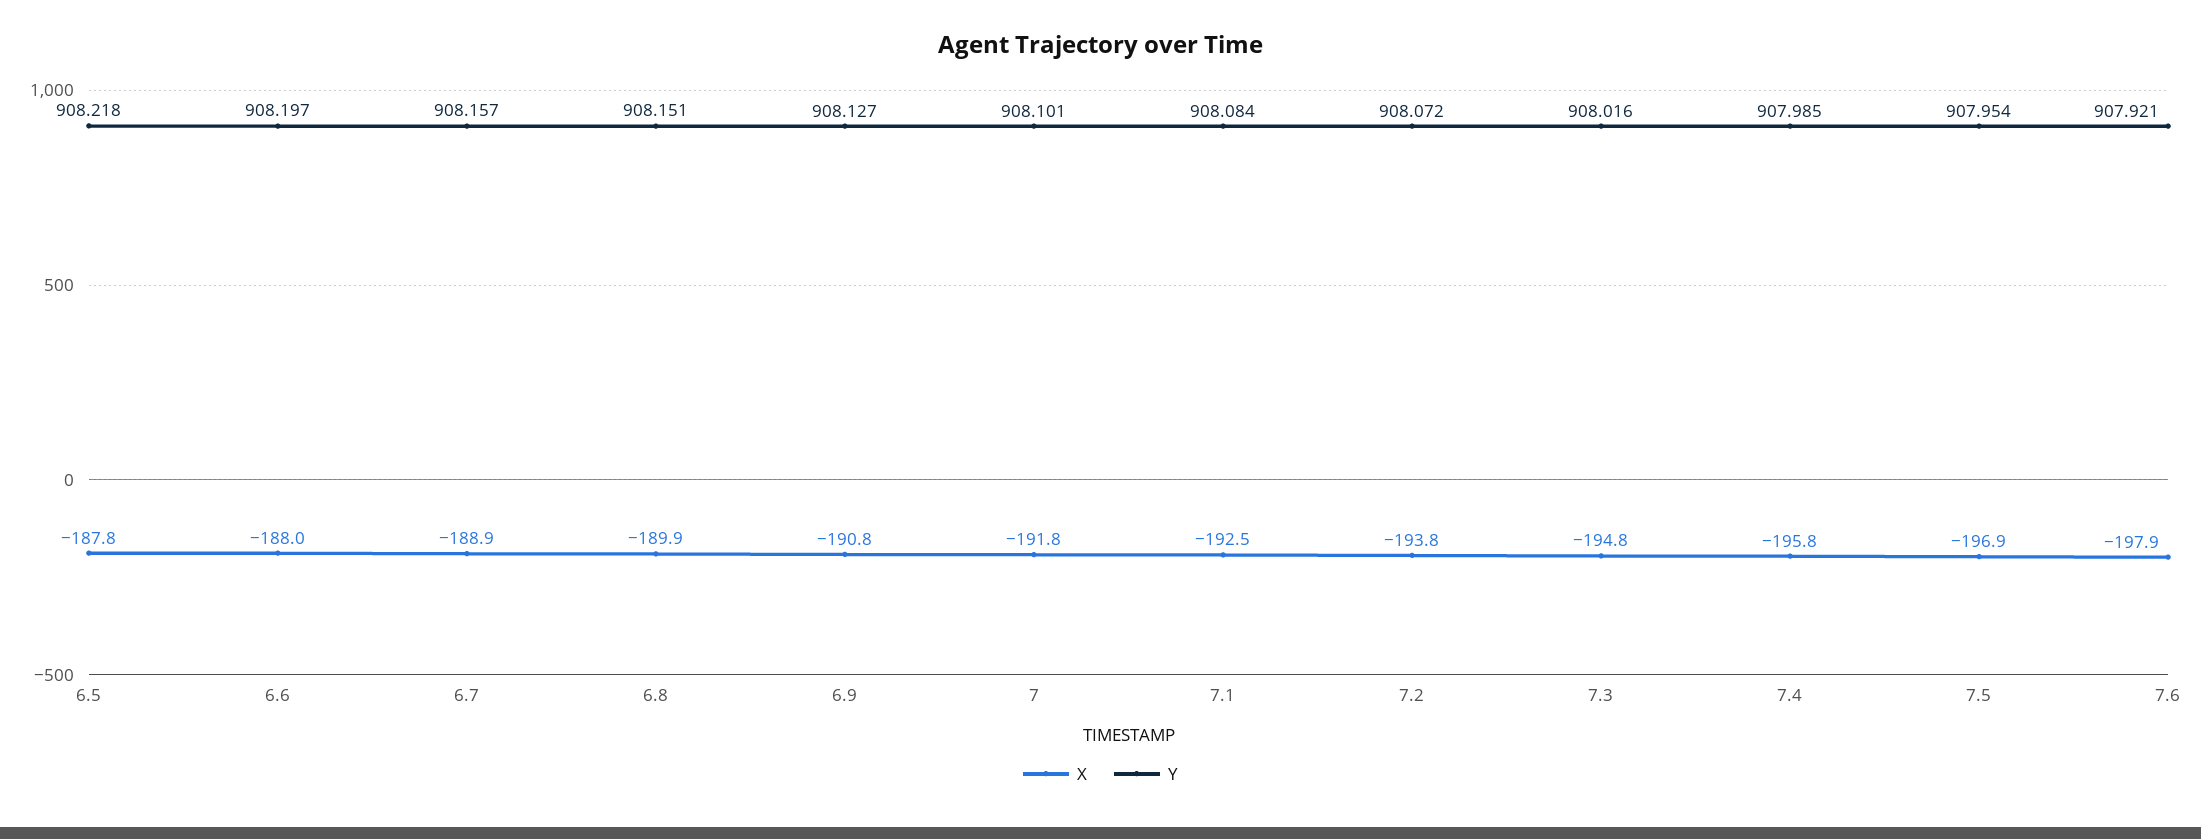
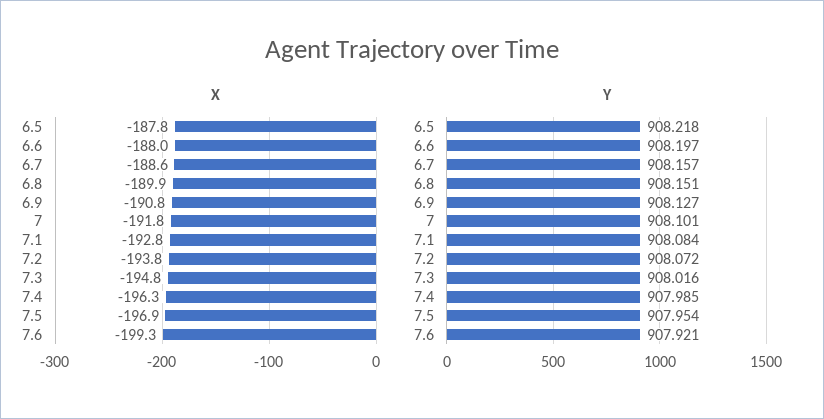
  {
    "X": {
      "6.5": -187.8,
      "6.6": -188,
-     "6.7": -188.9,
+     "6.7": -188.6,
      "6.8": -189.9,
      "6.9": -190.8,
      "7": -191.8,
-     "7.1": -192.5,
+     "7.1": -192.8,
      "7.2": -193.8,
      "7.3": -194.8,
-     "7.4": -195.8,
+     "7.4": -196.3,
      "7.5": -196.9,
-     "7.6": -197.9
+     "7.6": -199.3
    },
    "Y": {
      "6.5": 908.218,
      "6.6": 908.197,
      "6.7": 908.157,
      "6.8": 908.151,
      "6.9": 908.127,
      "7": 908.101,
      "7.1": 908.084,
      "7.2": 908.072,
      "7.3": 908.016,
      "7.4": 907.985,
      "7.5": 907.954,
      "7.6": 907.921
    }
  }

